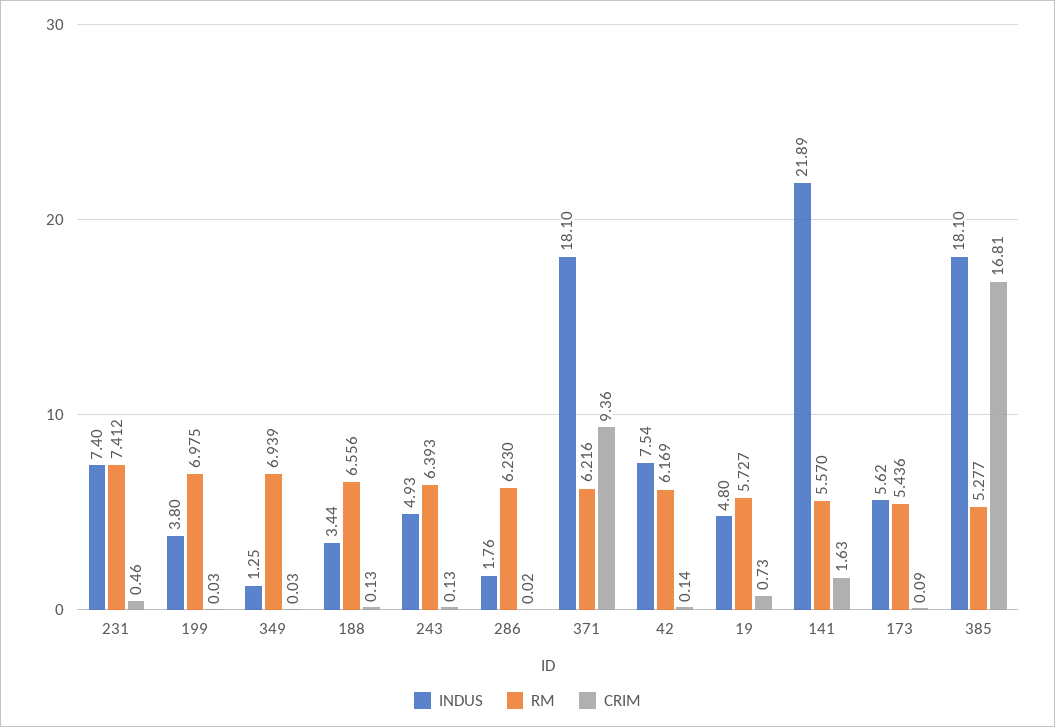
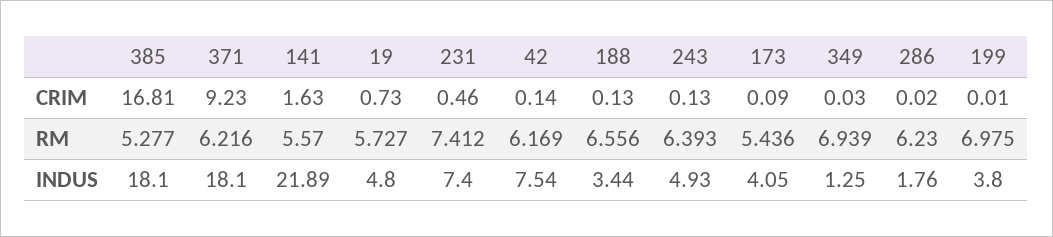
  {
    "INDUS": {
      "231": 7.4,
      "199": 3.8,
      "349": 1.25,
      "188": 3.44,
      "243": 4.93,
      "286": 1.76,
      "371": 18.1,
      "42": 7.54,
      "19": 4.8,
      "141": 21.89,
-     "173": 5.62,
+     "173": 4.05,
      "385": 18.1
    },
    "RM": {
      "231": 7.412,
      "199": 6.975,
      "349": 6.939,
      "188": 6.556,
      "243": 6.393,
      "286": 6.23,
      "371": 6.216,
      "42": 6.169,
      "19": 5.727,
      "141": 5.57,
      "173": 5.436,
      "385": 5.277
    },
    "CRIM": {
      "231": 0.46,
-     "199": 0.03,
+     "199": 0.01,
      "349": 0.03,
      "188": 0.13,
      "243": 0.13,
      "286": 0.02,
-     "371": 9.36,
+     "371": 9.23,
      "42": 0.14,
      "19": 0.73,
      "141": 1.63,
      "173": 0.09,
      "385": 16.81
    }
  }

